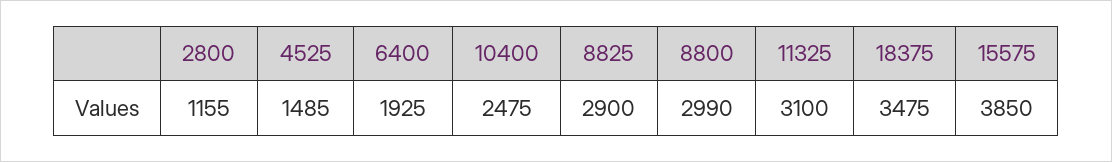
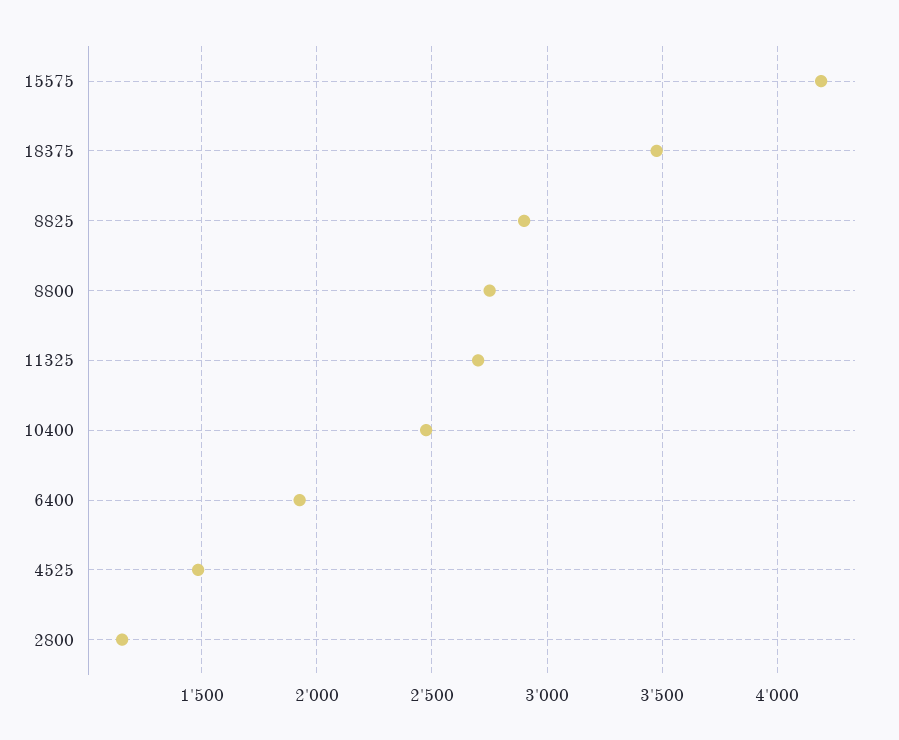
  {
    "2800": 1155,
    "4525": 1485,
    "6400": 1925,
    "10400": 2475,
    "8825": 2900,
-   "8800": 2990,
+   "8800": 2750,
-   "11325": 3100,
+   "11325": 2700,
    "18375": 3475,
-   "15575": 3850
+   "15575": 4200
  }

